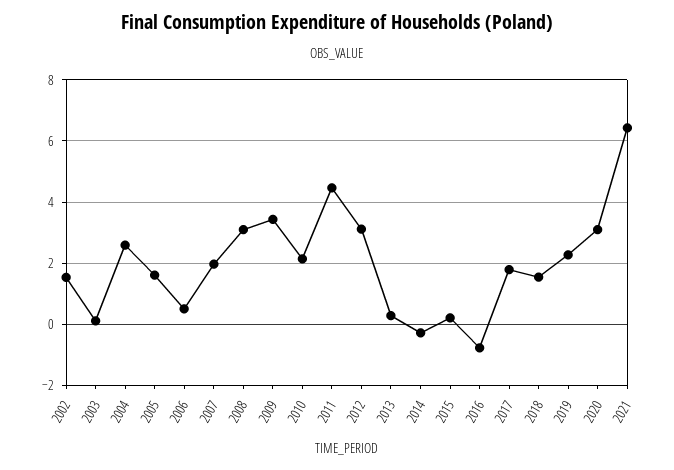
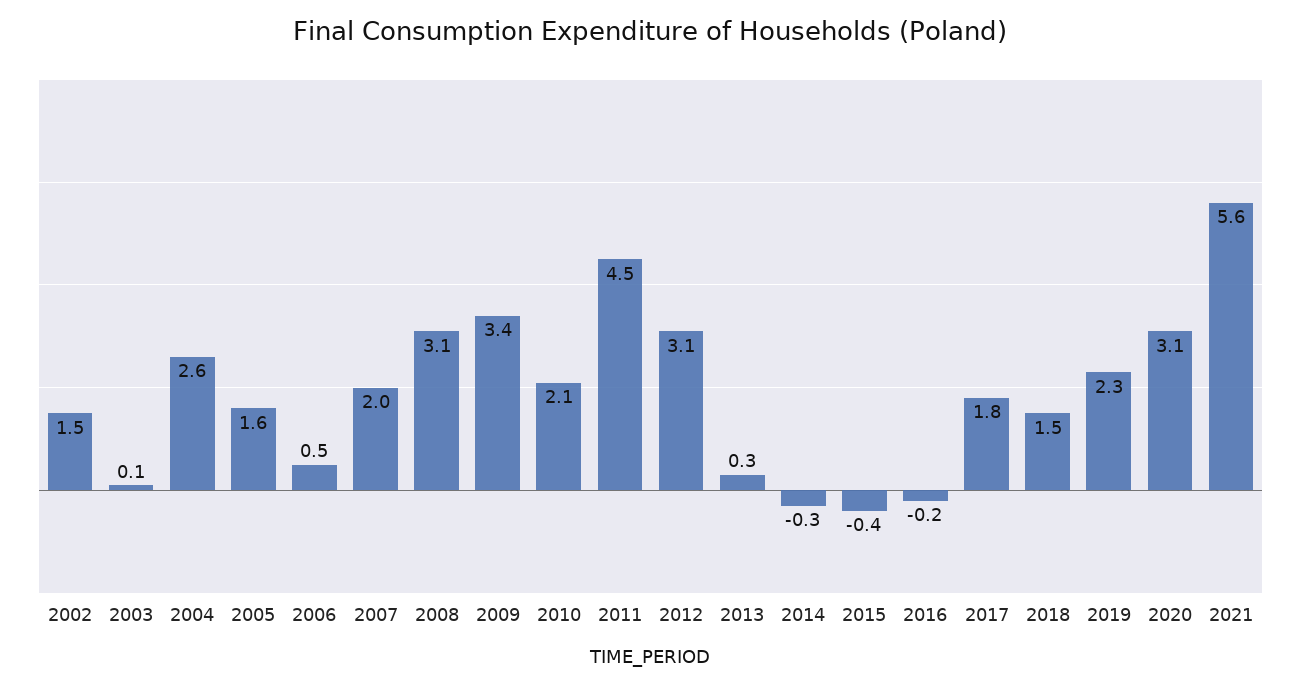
  {
    "2002": 1.5,
    "2003": 0.1,
    "2004": 2.6,
    "2005": 1.6,
    "2006": 0.5,
    "2007": 2,
    "2008": 3.1,
    "2009": 3.4,
    "2010": 2.1,
    "2011": 4.5,
    "2012": 3.1,
    "2013": 0.3,
    "2014": -0.3,
-   "2015": 0.2,
+   "2015": -0.4,
-   "2016": -0.8,
+   "2016": -0.2,
    "2017": 1.8,
    "2018": 1.5,
    "2019": 2.3,
    "2020": 3.1,
-   "2021": 6.4
+   "2021": 5.6
  }

